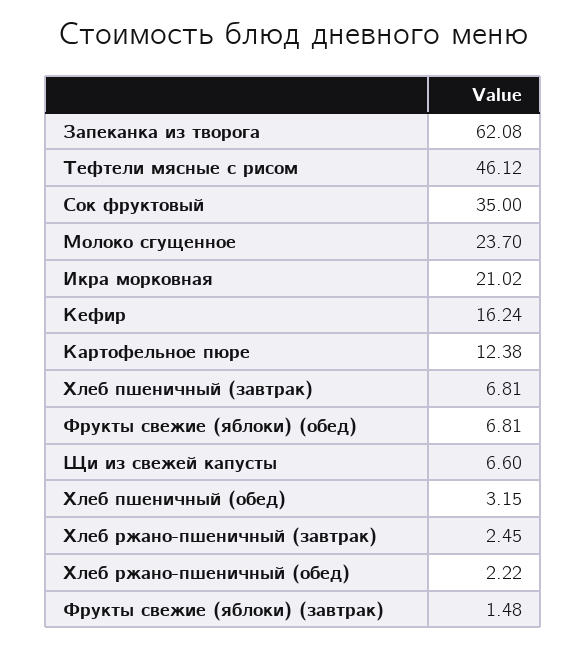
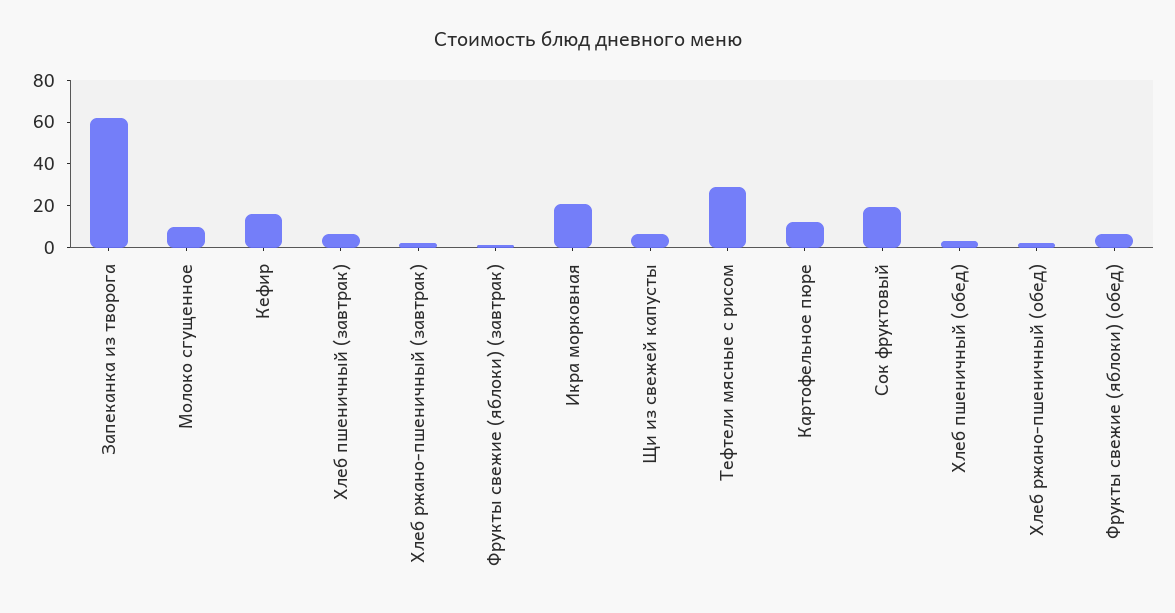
  {
    "Запеканка из творога": 62.08,
-   "Тефтели мясные с рисом": 46.12,
+   "Тефтели мясные с рисом": 30,
-   "Сок фруктовый": 35,
+   "Сок фруктовый": 20,
-   "Молоко сгущенное": 23.7,
+   "Молоко сгущенное": 10,
    "Икра морковная": 21.02,
    "Кефир": 16.24,
    "Картофельное пюре": 12.38,
    "Хлеб пшеничный (завтрак)": 6.81,
    "Фрукты свежие (яблоки) (обед)": 6.81,
    "Щи из свежей капусты": 6.6,
    "Хлеб пшеничный (обед)": 3.15,
    "Хлеб ржано-пшеничный (завтрак)": 2.45,
    "Хлеб ржано-пшеничный (обед)": 2.22,
    "Фрукты свежие (яблоки) (завтрак)": 1.48
  }

